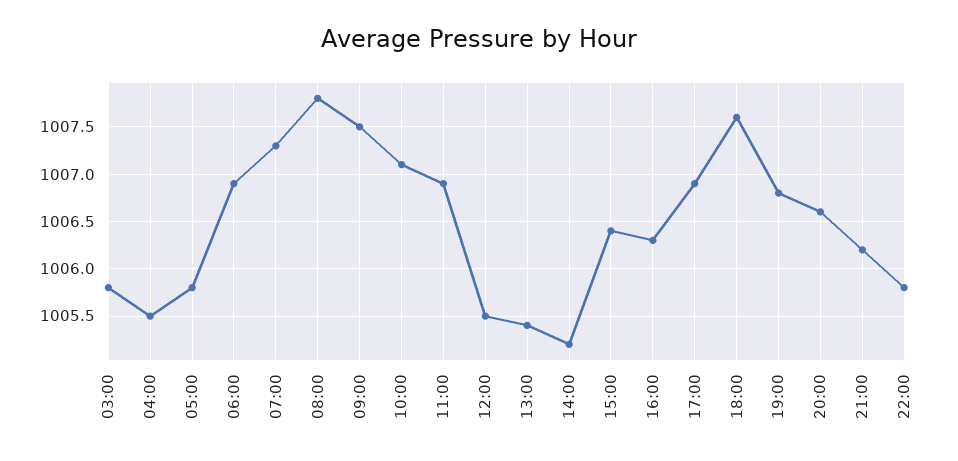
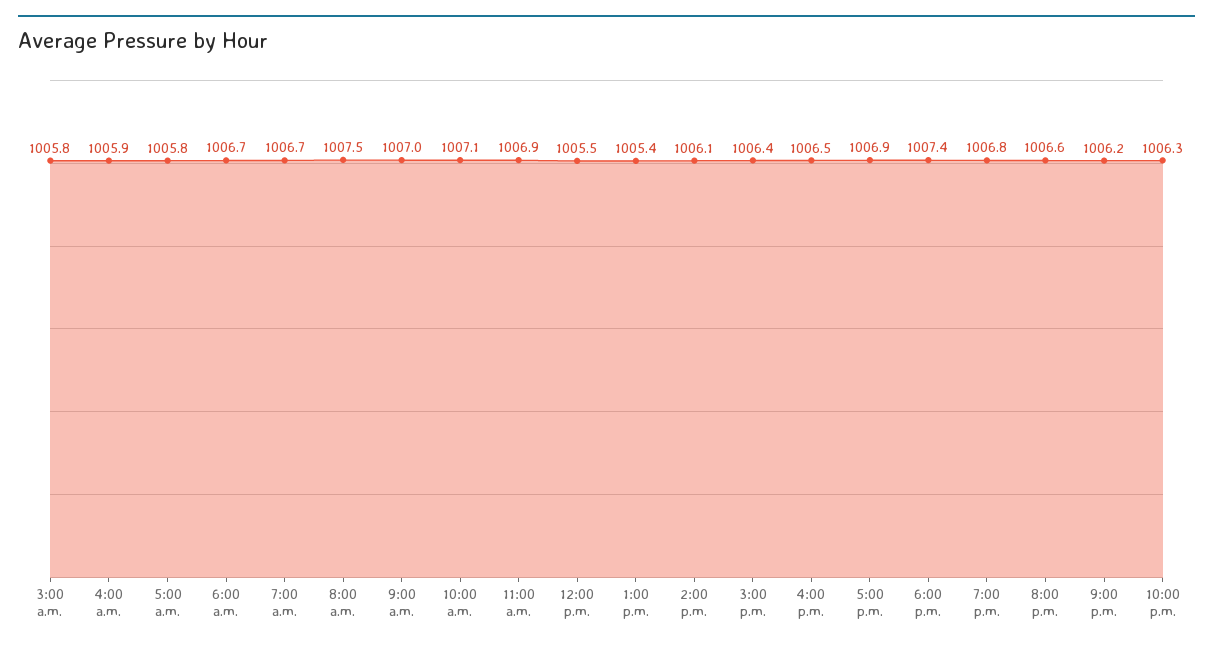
  {
    "03:00": 1005.8,
-   "04:00": 1005.5,
+   "04:00": 1005.9,
    "05:00": 1005.8,
-   "06:00": 1006.9,
+   "06:00": 1006.7,
-   "07:00": 1007.3,
+   "07:00": 1006.7,
-   "08:00": 1007.8,
+   "08:00": 1007.5,
-   "09:00": 1007.5,
+   "09:00": 1007,
    "10:00": 1007.1,
    "11:00": 1006.9,
    "12:00": 1005.5,
    "13:00": 1005.4,
-   "14:00": 1005.2,
+   "14:00": 1006.1,
    "15:00": 1006.4,
-   "16:00": 1006.3,
+   "16:00": 1006.5,
    "17:00": 1006.9,
-   "18:00": 1007.6,
+   "18:00": 1007.4,
    "19:00": 1006.8,
    "20:00": 1006.6,
    "21:00": 1006.2,
-   "22:00": 1005.8
+   "22:00": 1006.3
  }

